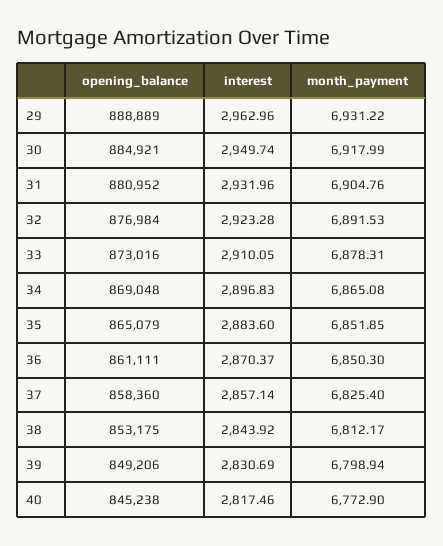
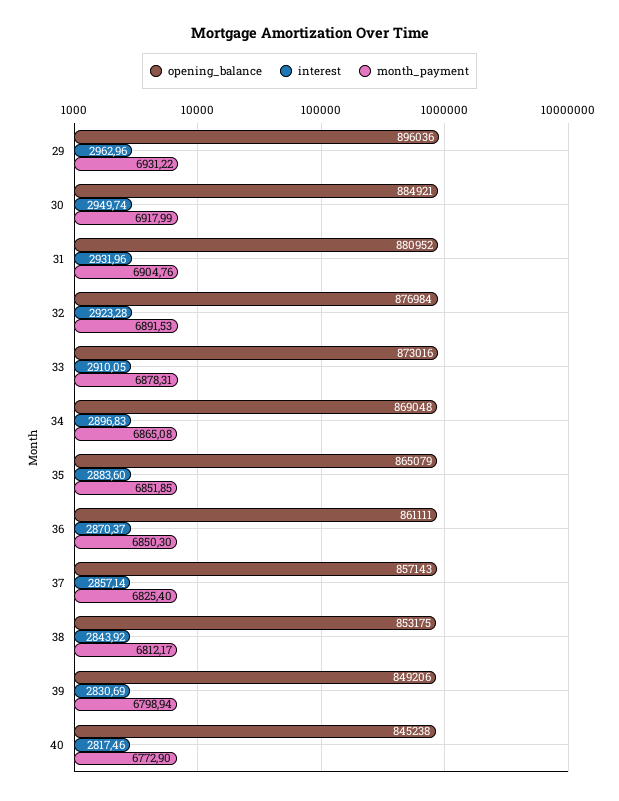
  {
    "opening_balance": {
-     "29": 888889,
+     "29": 896036,
      "30": 884921,
      "31": 880952,
      "32": 876984,
      "33": 873016,
      "34": 869048,
      "35": 865079,
      "36": 861111,
-     "37": 858360,
+     "37": 857143,
      "38": 853175,
      "39": 849206,
      "40": 845238
    },
    "interest": {
      "29": 2962.96,
      "30": 2949.74,
      "31": 2931.96,
      "32": 2923.28,
      "33": 2910.05,
      "34": 2896.83,
      "35": 2883.6,
      "36": 2870.37,
      "37": 2857.14,
      "38": 2843.92,
      "39": 2830.69,
      "40": 2817.46
    },
    "month_payment": {
      "29": 6931.22,
      "30": 6917.99,
      "31": 6904.76,
      "32": 6891.53,
      "33": 6878.31,
      "34": 6865.08,
      "35": 6851.85,
      "36": 6850.3,
      "37": 6825.4,
      "38": 6812.17,
      "39": 6798.94,
      "40": 6772.9
    }
  }

